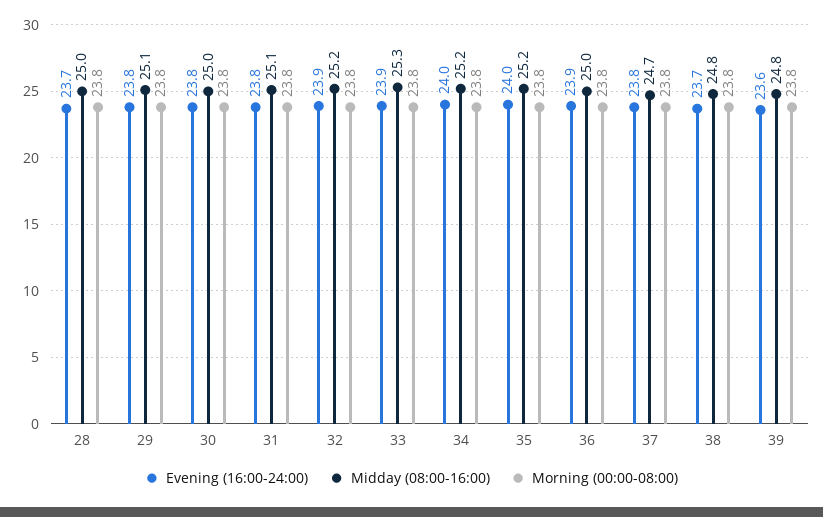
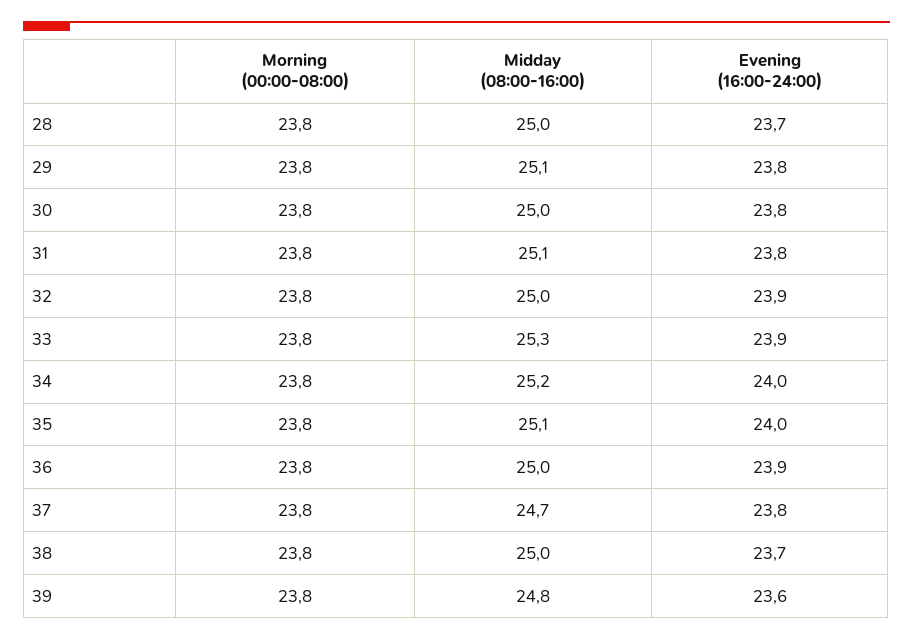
  {
    "Evening (16:00-24:00)": {
      "28": 23.7,
      "29": 23.8,
      "30": 23.8,
      "31": 23.8,
      "32": 23.9,
      "33": 23.9,
      "34": 24,
      "35": 24,
      "36": 23.9,
      "37": 23.8,
      "38": 23.7,
      "39": 23.6
    },
    "Midday (08:00-16:00)": {
      "28": 25,
      "29": 25.1,
      "30": 25,
      "31": 25.1,
-     "32": 25.2,
+     "32": 25,
      "33": 25.3,
      "34": 25.2,
-     "35": 25.2,
+     "35": 25.1,
      "36": 25,
      "37": 24.7,
-     "38": 24.8,
+     "38": 25,
      "39": 24.8
    },
    "Morning (00:00-08:00)": {
      "28": 23.8,
      "29": 23.8,
      "30": 23.8,
      "31": 23.8,
      "32": 23.8,
      "33": 23.8,
      "34": 23.8,
      "35": 23.8,
      "36": 23.8,
      "37": 23.8,
      "38": 23.8,
      "39": 23.8
    }
  }

